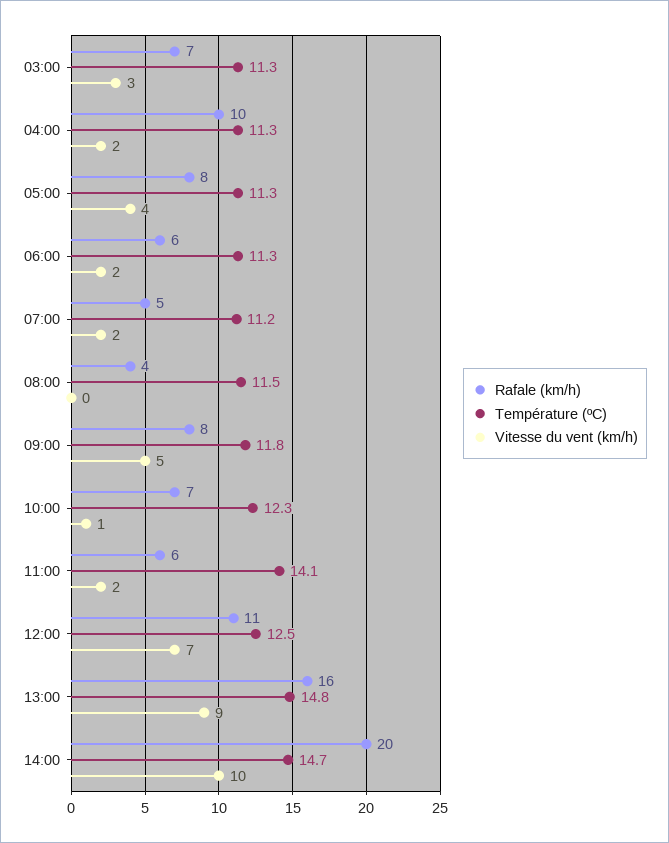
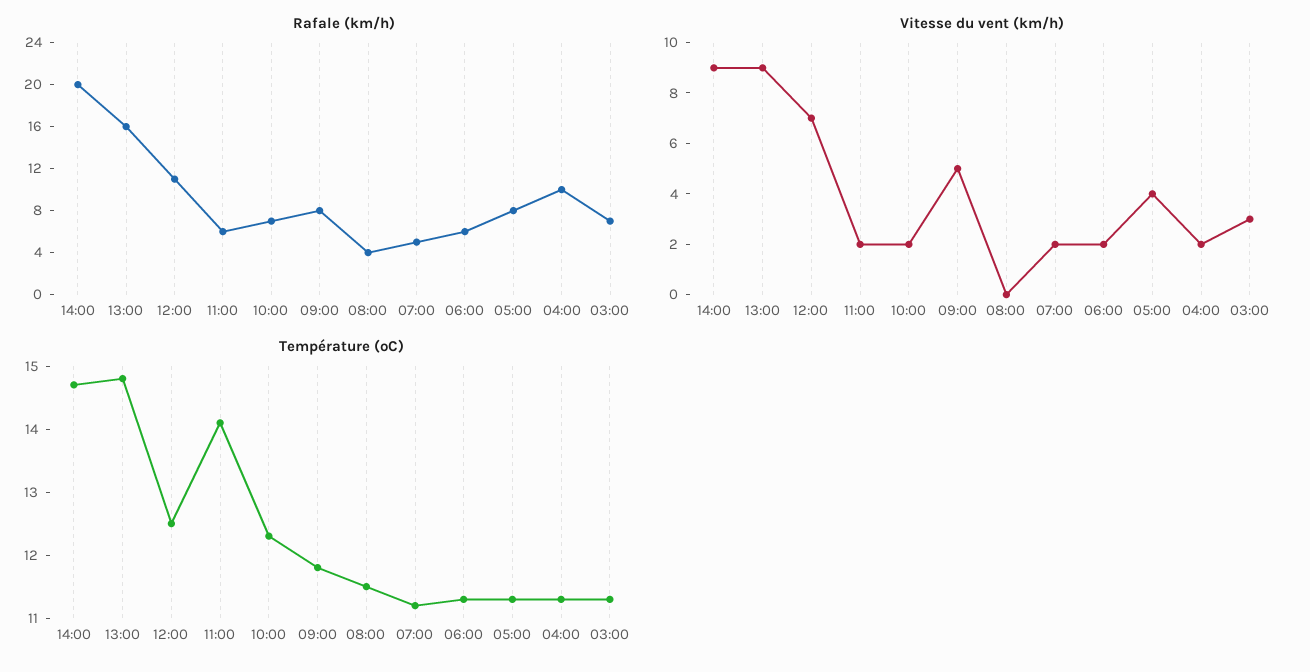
  {
    "Rafale (km/h)": {
      "03:00": 7,
      "04:00": 10,
      "05:00": 8,
      "06:00": 6,
      "07:00": 5,
      "08:00": 4,
      "09:00": 8,
      "10:00": 7,
      "11:00": 6,
      "12:00": 11,
      "13:00": 16,
      "14:00": 20
    },
    "Température (ºC)": {
      "03:00": 11.3,
      "04:00": 11.3,
      "05:00": 11.3,
      "06:00": 11.3,
      "07:00": 11.2,
      "08:00": 11.5,
      "09:00": 11.8,
      "10:00": 12.3,
      "11:00": 14.1,
      "12:00": 12.5,
      "13:00": 14.8,
      "14:00": 14.7
    },
    "Vitesse du vent (km/h)": {
      "03:00": 3,
      "04:00": 2,
      "05:00": 4,
      "06:00": 2,
      "07:00": 2,
      "08:00": 0,
      "09:00": 5,
-     "10:00": 1,
+     "10:00": 2,
      "11:00": 2,
      "12:00": 7,
      "13:00": 9,
-     "14:00": 10
+     "14:00": 9
    }
  }

